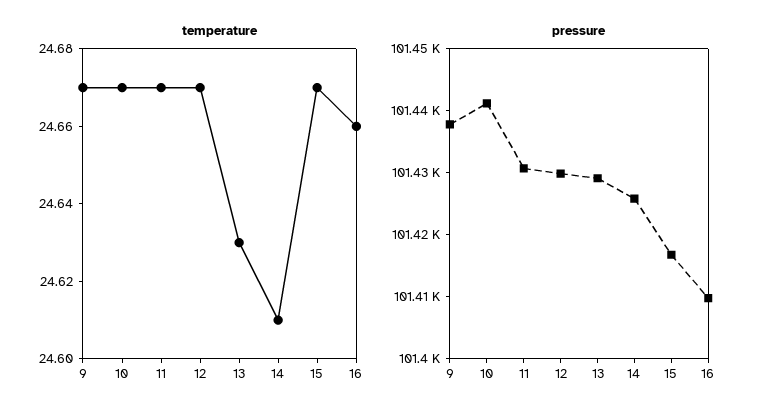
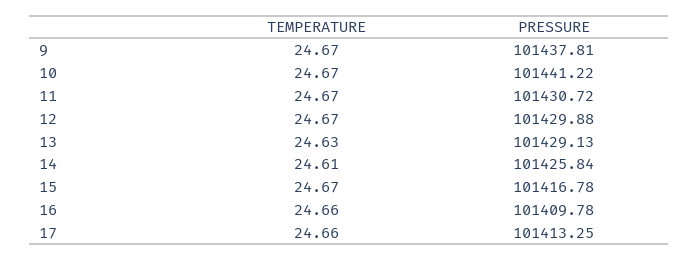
  {
    "temperature": {
      "9": 24.67,
      "10": 24.67,
      "11": 24.67,
      "12": 24.67,
      "13": 24.63,
      "14": 24.61,
      "15": 24.67,
-     "16": 24.66
+     "16": 24.66,
+     "17": 24.66
    },
    "pressure": {
      "9": 101437.81,
      "10": 101441.22,
      "11": 101430.72,
      "12": 101429.88,
      "13": 101429.13,
      "14": 101425.84,
      "15": 101416.78,
-     "16": 101409.78
+     "16": 101409.78,
+     "17": 101413.25
    }
  }

